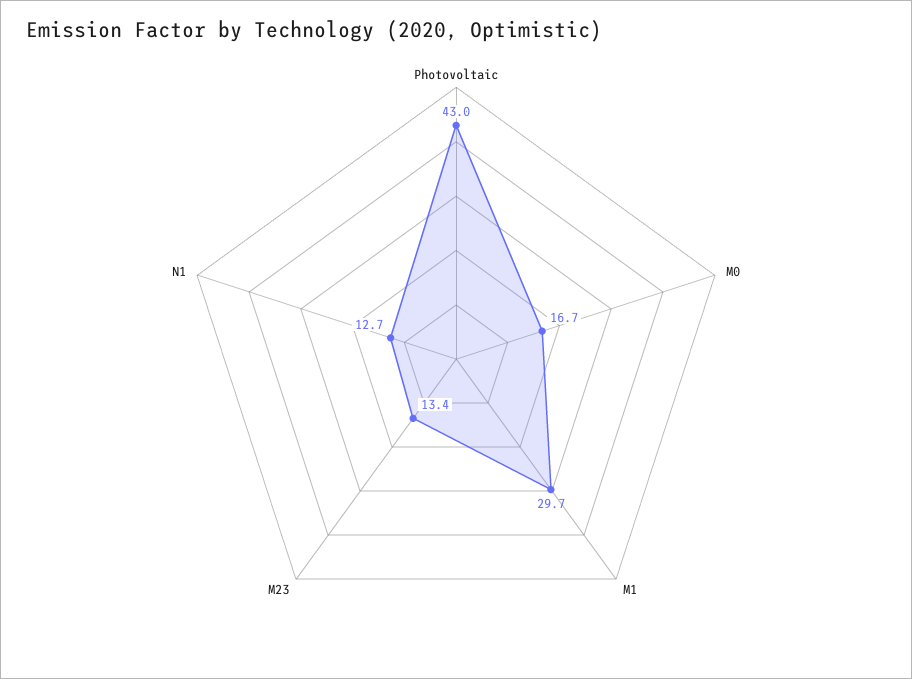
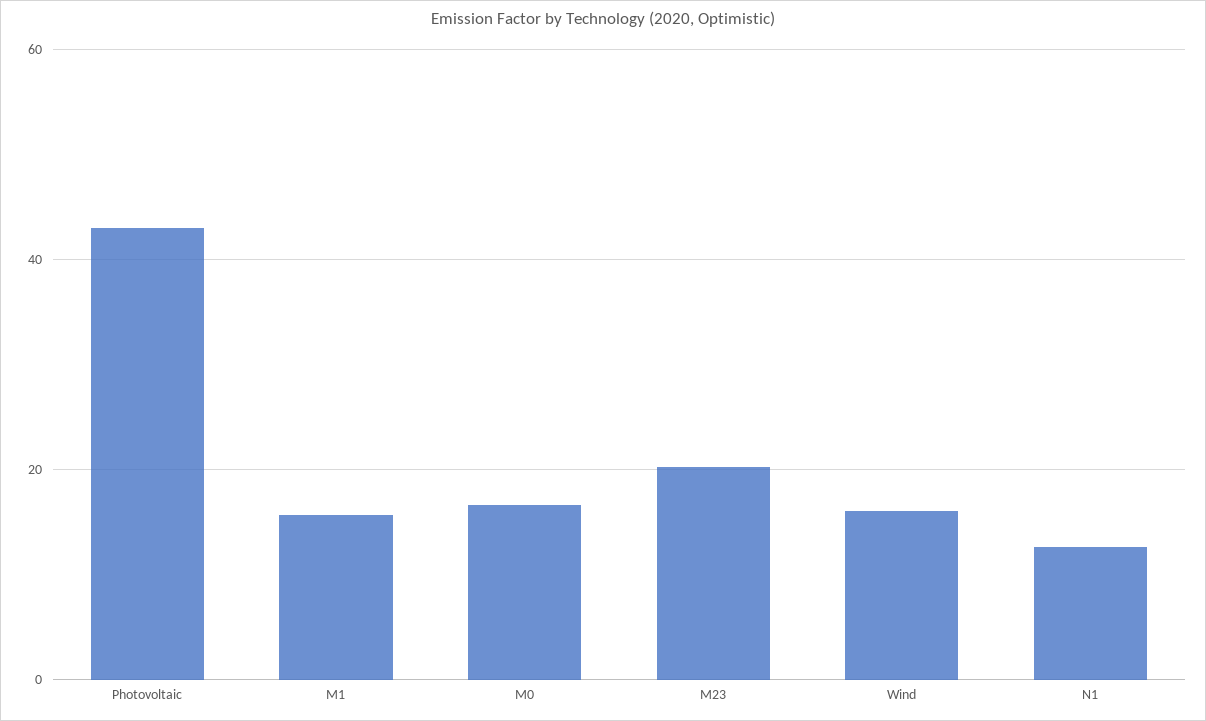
  {
    "Photovoltaic": 43,
    "M0": 16.7,
-   "M1": 29.7,
+   "M1": 16,
-   "M23": 13.4,
+   "M23": 20,
-   "N1": 12.7
+   "N1": 12.7,
+   "Wind": 16
  }

